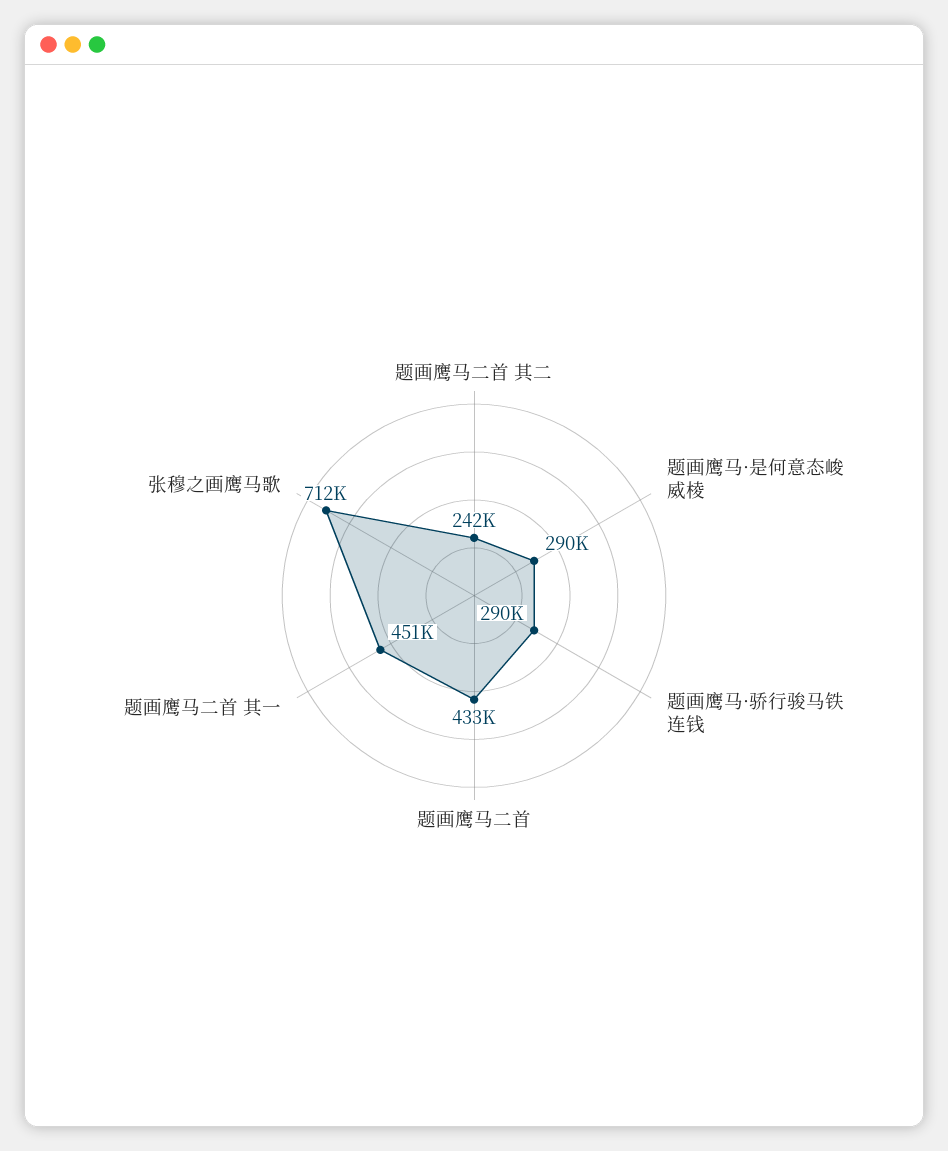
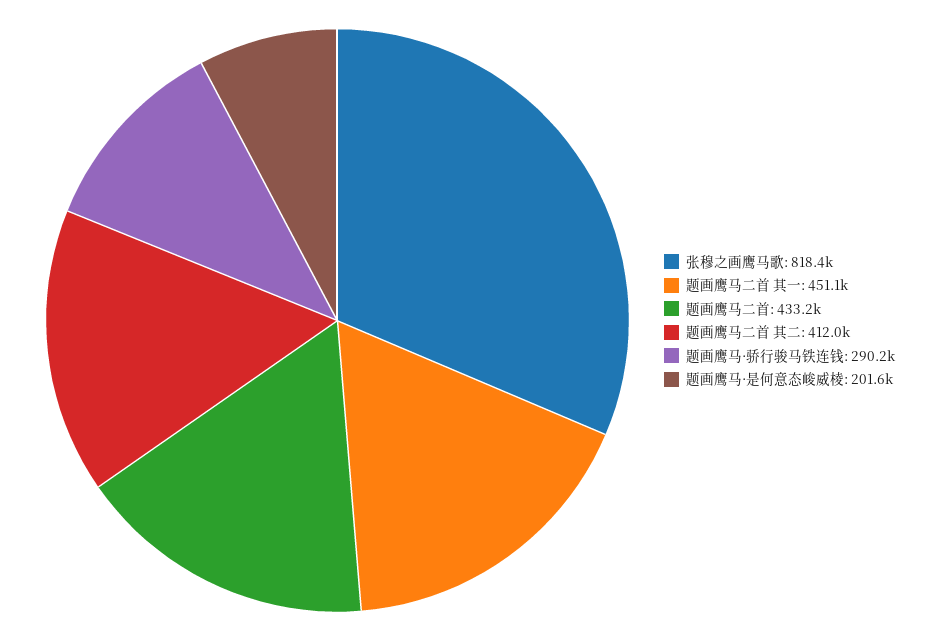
  {
-   "题画鹰马二首 其二": 242000,
+   "题画鹰马二首 其二": 412000,
-   "题画鹰马·是何意态峻威棱": 290000,
+   "题画鹰马·是何意态峻威棱": 201600,
    "题画鹰马·骄行骏马铁连钱": 290200,
    "题画鹰马二首": 433200,
    "题画鹰马二首 其一": 451100,
-   "张穆之画鹰马歌": 712000
+   "张穆之画鹰马歌": 818400
  }

